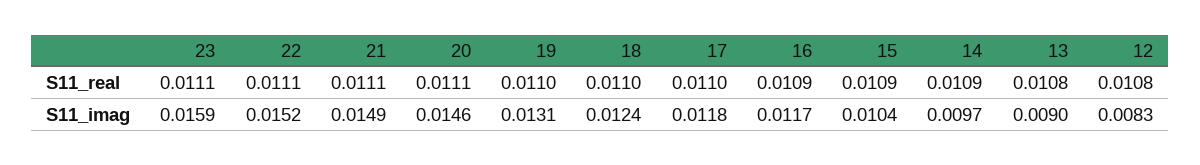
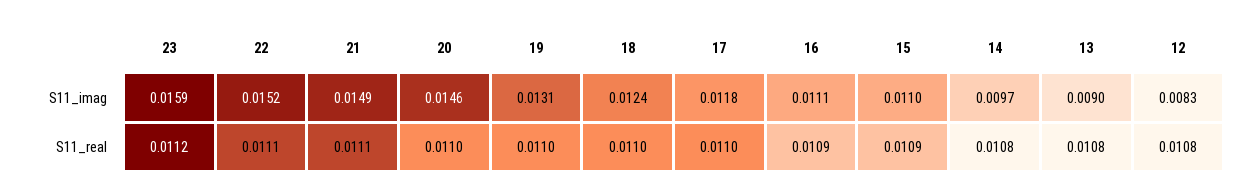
  {
    "23": {
-     "S11_real": 0.0111,
+     "S11_real": 0.0112,
      "S11_imag": 0.0159
    },
    "22": {
      "S11_real": 0.0111,
      "S11_imag": 0.0152
    },
    "21": {
      "S11_real": 0.0111,
      "S11_imag": 0.0149
    },
    "20": {
-     "S11_real": 0.0111,
+     "S11_real": 0.011,
      "S11_imag": 0.0146
    },
    "19": {
      "S11_real": 0.011,
      "S11_imag": 0.0131
    },
    "18": {
      "S11_real": 0.011,
      "S11_imag": 0.0124
    },
    "17": {
      "S11_real": 0.011,
      "S11_imag": 0.0118
    },
    "16": {
      "S11_real": 0.0109,
-     "S11_imag": 0.0117
+     "S11_imag": 0.0111
    },
    "15": {
      "S11_real": 0.0109,
-     "S11_imag": 0.0104
+     "S11_imag": 0.011
    },
    "14": {
-     "S11_real": 0.0109,
+     "S11_real": 0.0108,
      "S11_imag": 0.0097
    },
    "13": {
      "S11_real": 0.0108,
      "S11_imag": 0.009
    },
    "12": {
      "S11_real": 0.0108,
      "S11_imag": 0.0083
    }
  }

